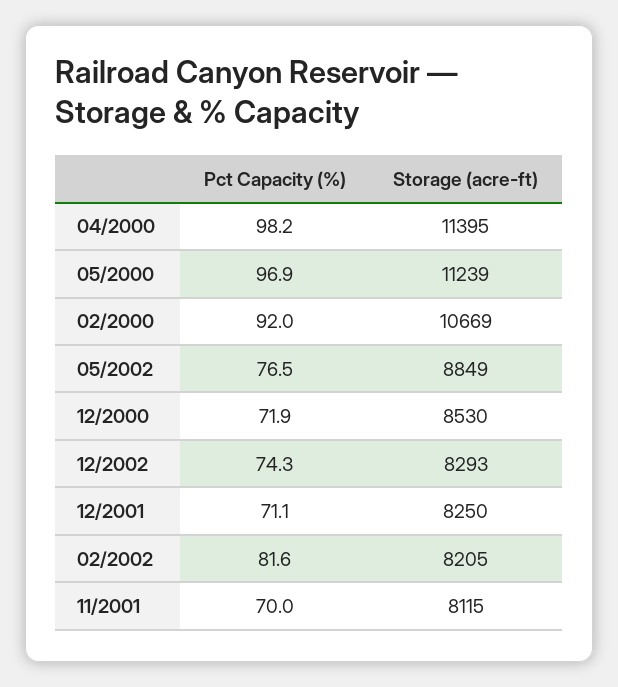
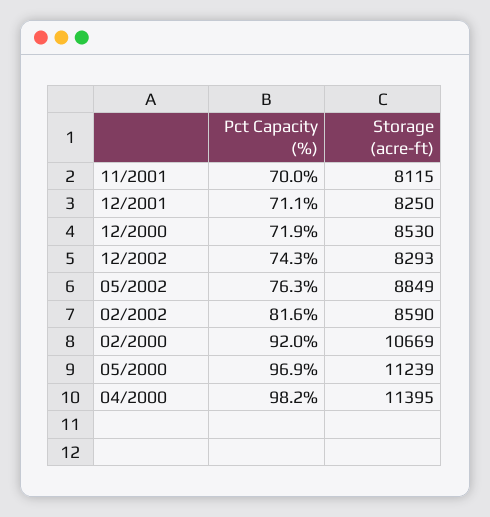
  {
    "Pct Capacity (%)": {
      "04/2000": 98.2,
      "05/2000": 96.9,
      "02/2000": 92,
-     "05/2002": 76.5,
+     "05/2002": 76.3,
      "12/2000": 71.9,
      "12/2002": 74.3,
      "12/2001": 71.1,
      "02/2002": 81.6,
      "11/2001": 70
    },
    "Storage (acre-ft)": {
      "04/2000": 11395,
      "05/2000": 11239,
      "02/2000": 10669,
      "05/2002": 8849,
      "12/2000": 8530,
      "12/2002": 8293,
      "12/2001": 8250,
-     "02/2002": 8205,
+     "02/2002": 8590,
      "11/2001": 8115
    }
  }

